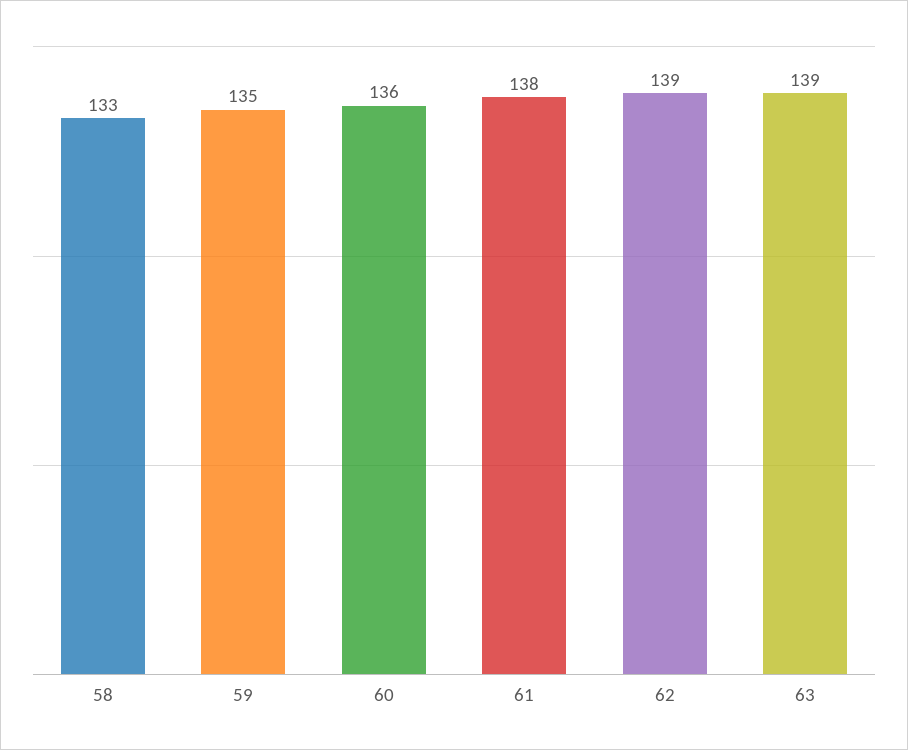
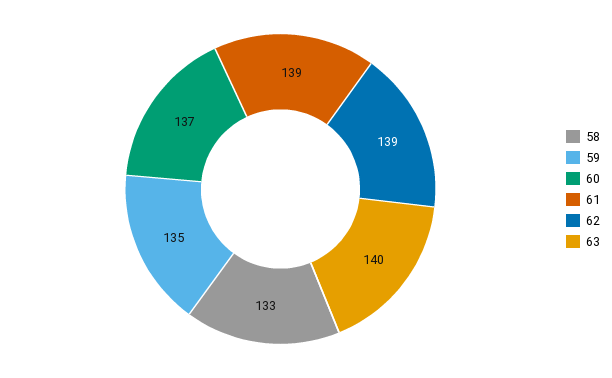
  {
    "58": 133,
    "59": 135,
-   "60": 136,
+   "60": 137,
-   "61": 138,
+   "61": 139,
    "62": 139,
-   "63": 139
+   "63": 140
  }

